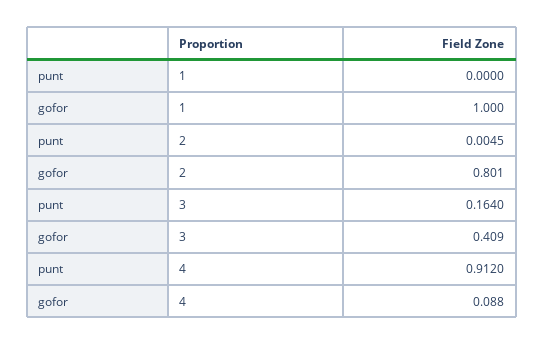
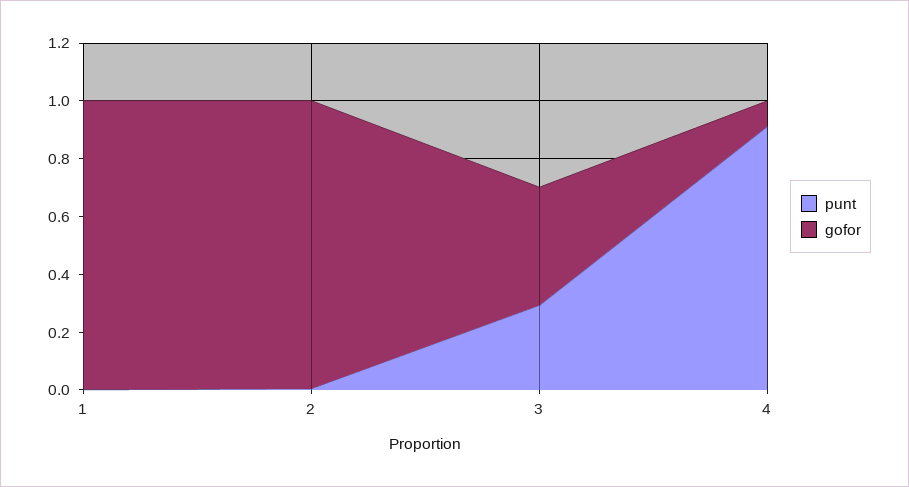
  {
    "punt": {
      "1": 0,
      "2": 0.0045,
-     "3": 0.164,
+     "3": 0.3,
      "4": 0.912
    },
    "gofor": {
      "1": 1,
-     "2": 0.801,
+     "2": 1,
      "3": 0.409,
      "4": 0.088
    }
  }

